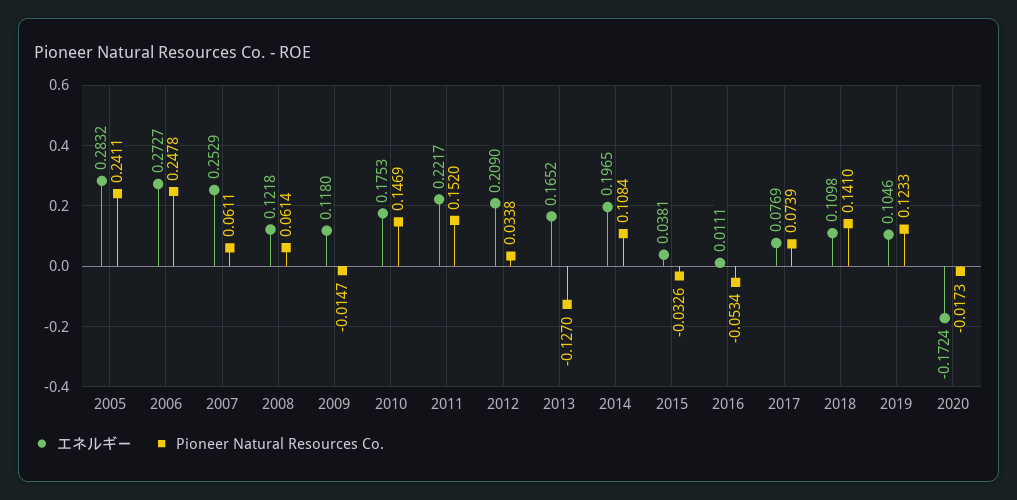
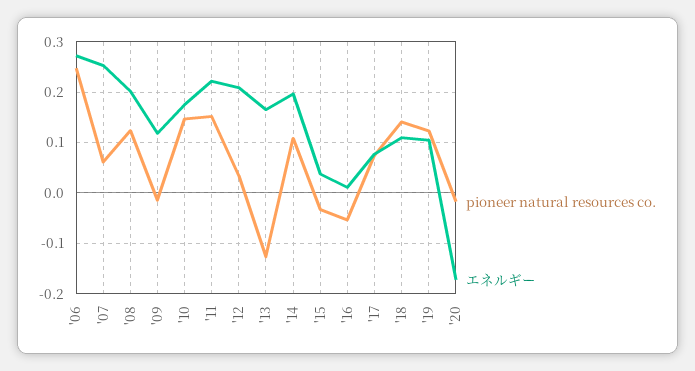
  {
    "エネルギー": {
-     "2005": 0.2832,
      "2006": 0.2727,
      "2007": 0.2529,
-     "2008": 0.1218,
+     "2008": 0.2,
      "2009": 0.118,
      "2010": 0.1753,
      "2011": 0.2217,
      "2012": 0.209,
      "2013": 0.1652,
      "2014": 0.1965,
      "2015": 0.0381,
      "2016": 0.0111,
      "2017": 0.0769,
      "2018": 0.1098,
      "2019": 0.1046,
      "2020": -0.1724
    },
    "Pioneer Natural Resources Co.": {
-     "2005": 0.2411,
      "2006": 0.2478,
      "2007": 0.0611,
-     "2008": 0.0614,
+     "2008": 0.12,
      "2009": -0.0147,
      "2010": 0.1469,
      "2011": 0.152,
      "2012": 0.0338,
      "2013": -0.127,
      "2014": 0.1084,
      "2015": -0.0326,
      "2016": -0.0534,
      "2017": 0.0739,
      "2018": 0.141,
      "2019": 0.1233,
      "2020": -0.0173
    }
  }

